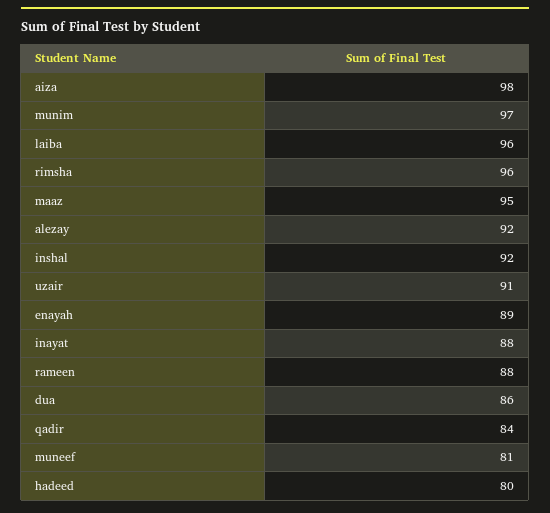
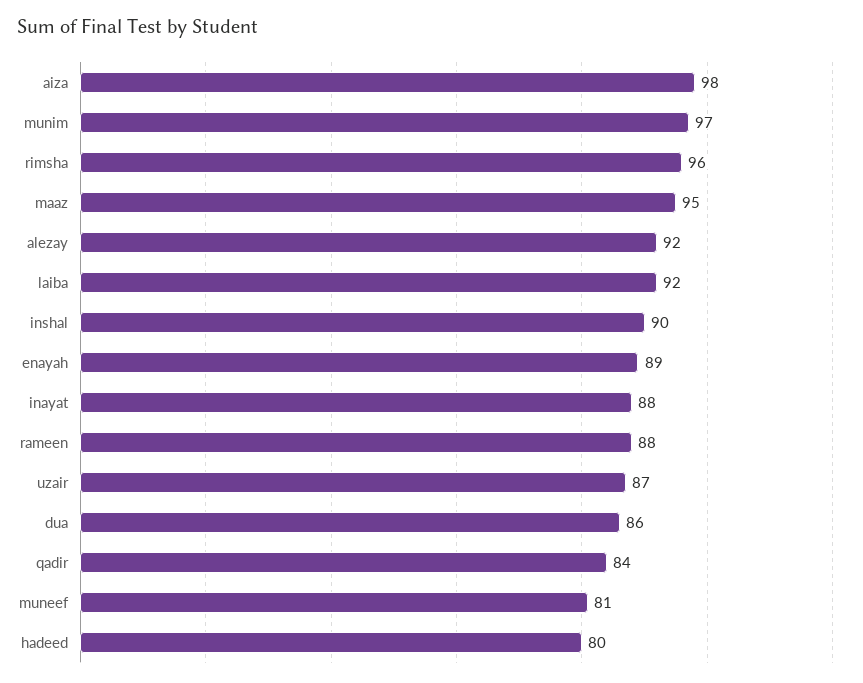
  {
    "aiza": 98,
    "munim": 97,
-   "laiba": 96,
+   "laiba": 92,
    "rimsha": 96,
    "maaz": 95,
    "alezay": 92,
-   "inshal": 92,
+   "inshal": 90,
-   "uzair": 91,
+   "uzair": 87,
    "enayah": 89,
    "inayat": 88,
    "rameen": 88,
    "dua": 86,
    "qadir": 84,
    "muneef": 81,
    "hadeed": 80
  }

